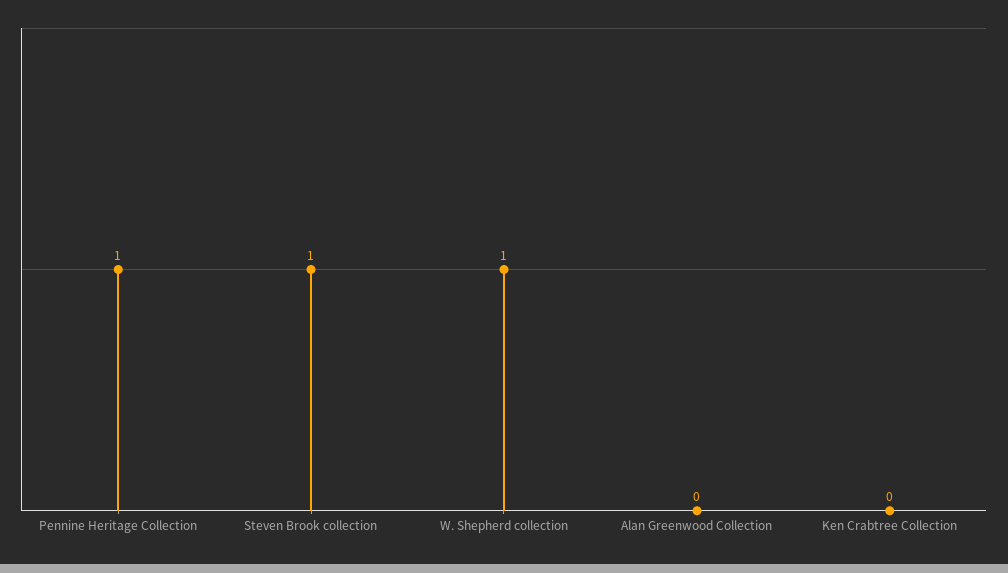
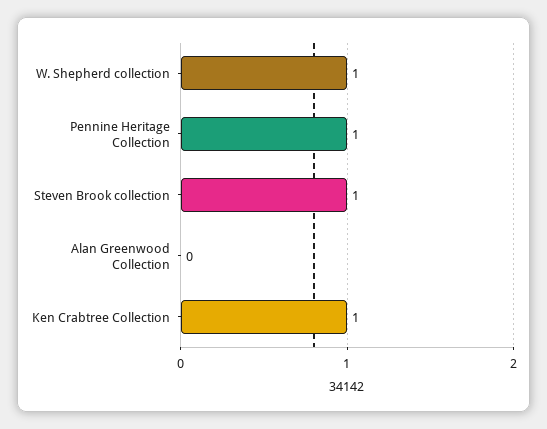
  {
    "Pennine Heritage Collection": 1,
    "Steven Brook collection": 1,
    "W. Shepherd collection": 1,
    "Alan Greenwood Collection": 0,
-   "Ken Crabtree Collection": 0
+   "Ken Crabtree Collection": 1
  }

